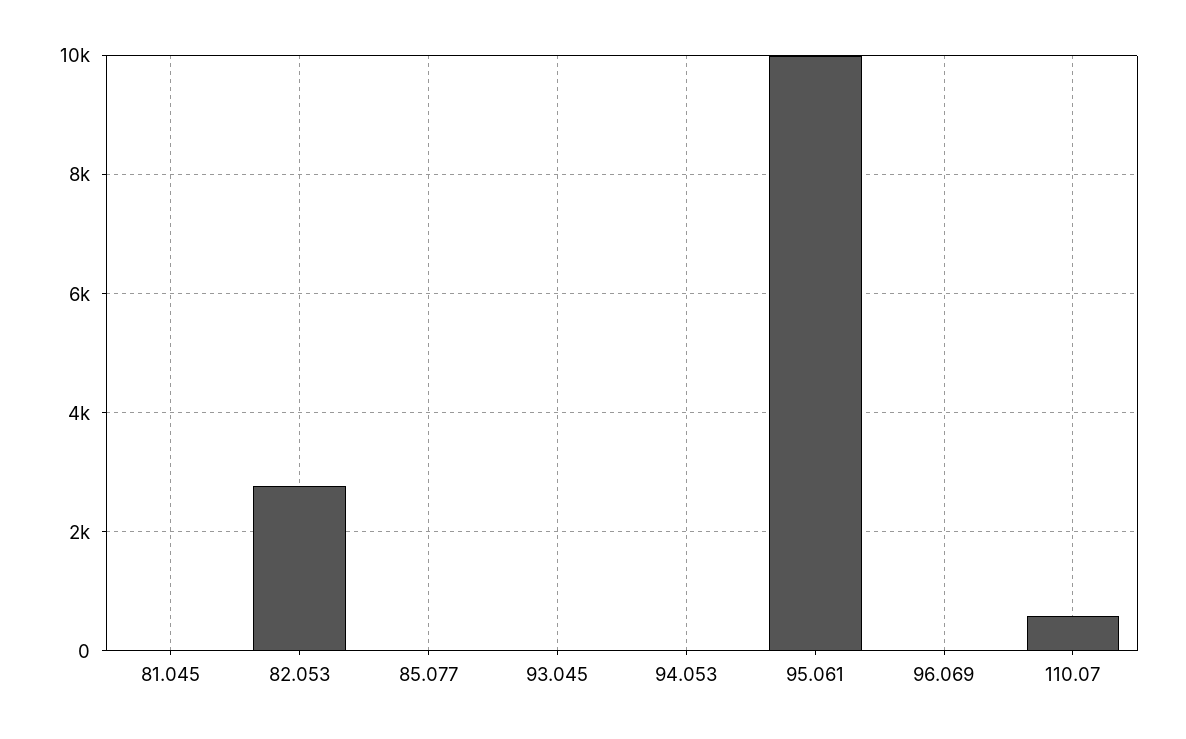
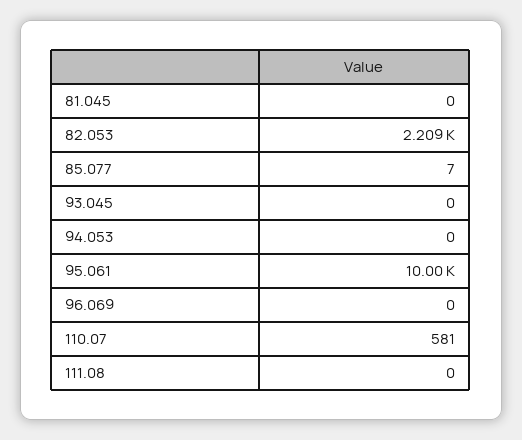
  {
    "81.045": 0,
-   "82.053": 2800,
+   "82.053": 2209,
    "85.077": 7,
    "93.045": 0,
    "94.053": 0,
    "95.061": 10000,
    "96.069": 0,
-   "110.07": 581
+   "110.07": 581,
+   "111.08": 0
  }

